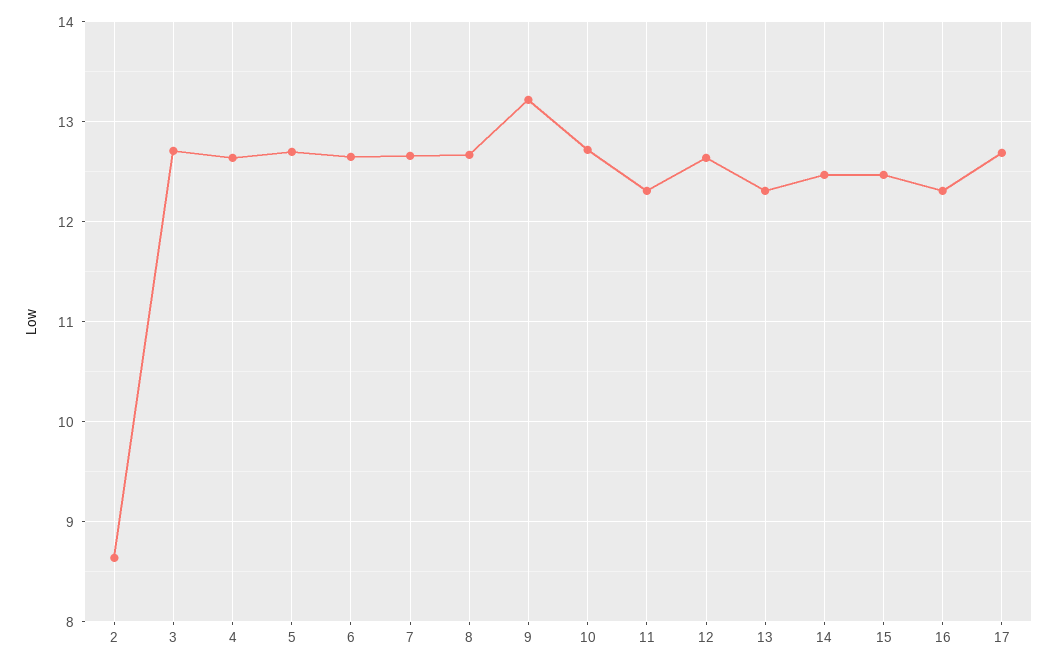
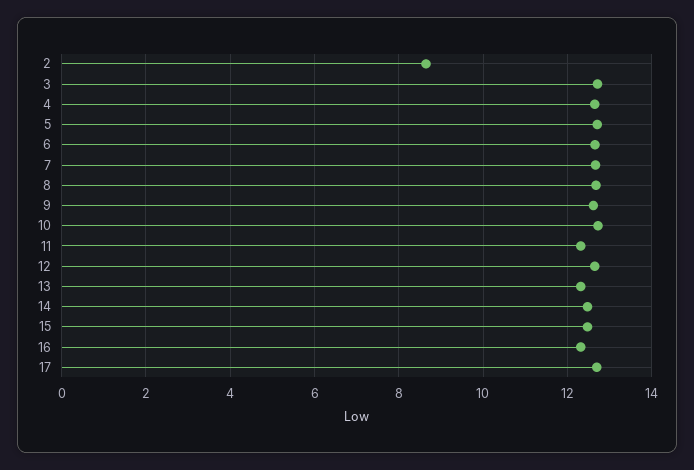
  {
    "2": 8.6,
    "3": 12.7,
    "4": 12.6,
    "5": 12.7,
    "6": 12.7,
    "7": 12.7,
    "8": 12.7,
-   "9": 13.2,
+   "9": 12.6,
    "10": 12.7,
    "11": 12.3,
    "12": 12.6,
    "13": 12.3,
    "14": 12.5,
    "15": 12.5,
    "16": 12.3,
    "17": 12.7
  }

